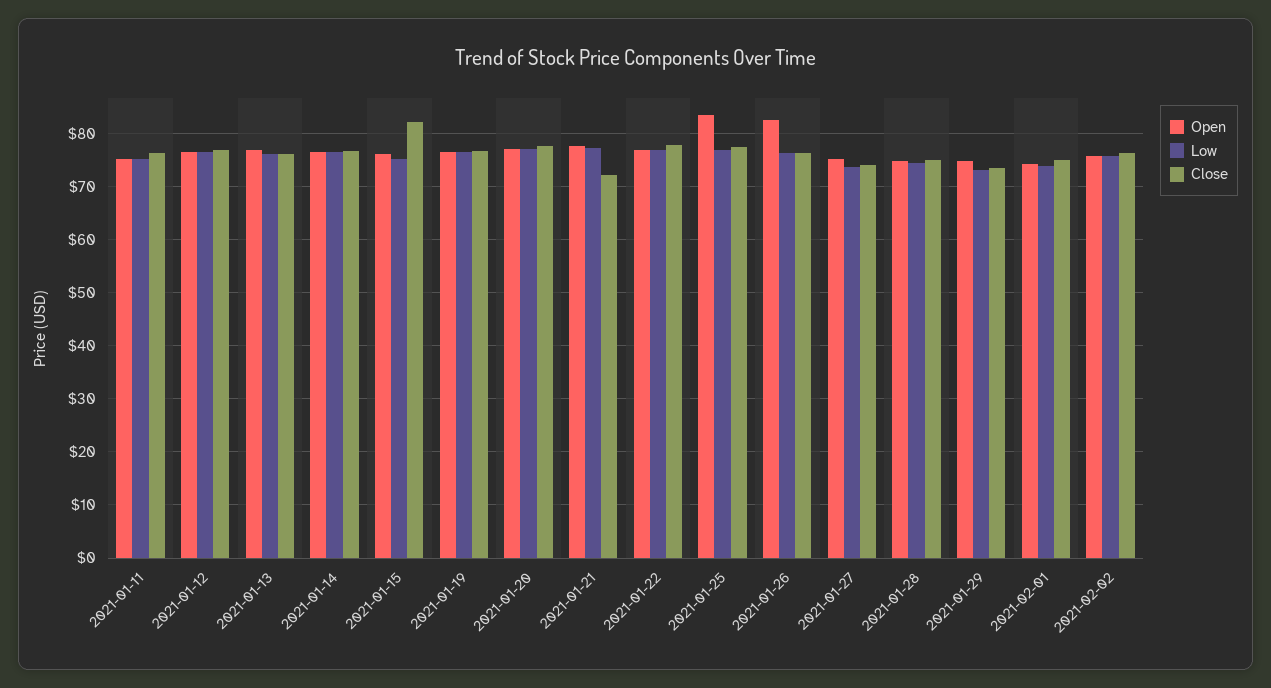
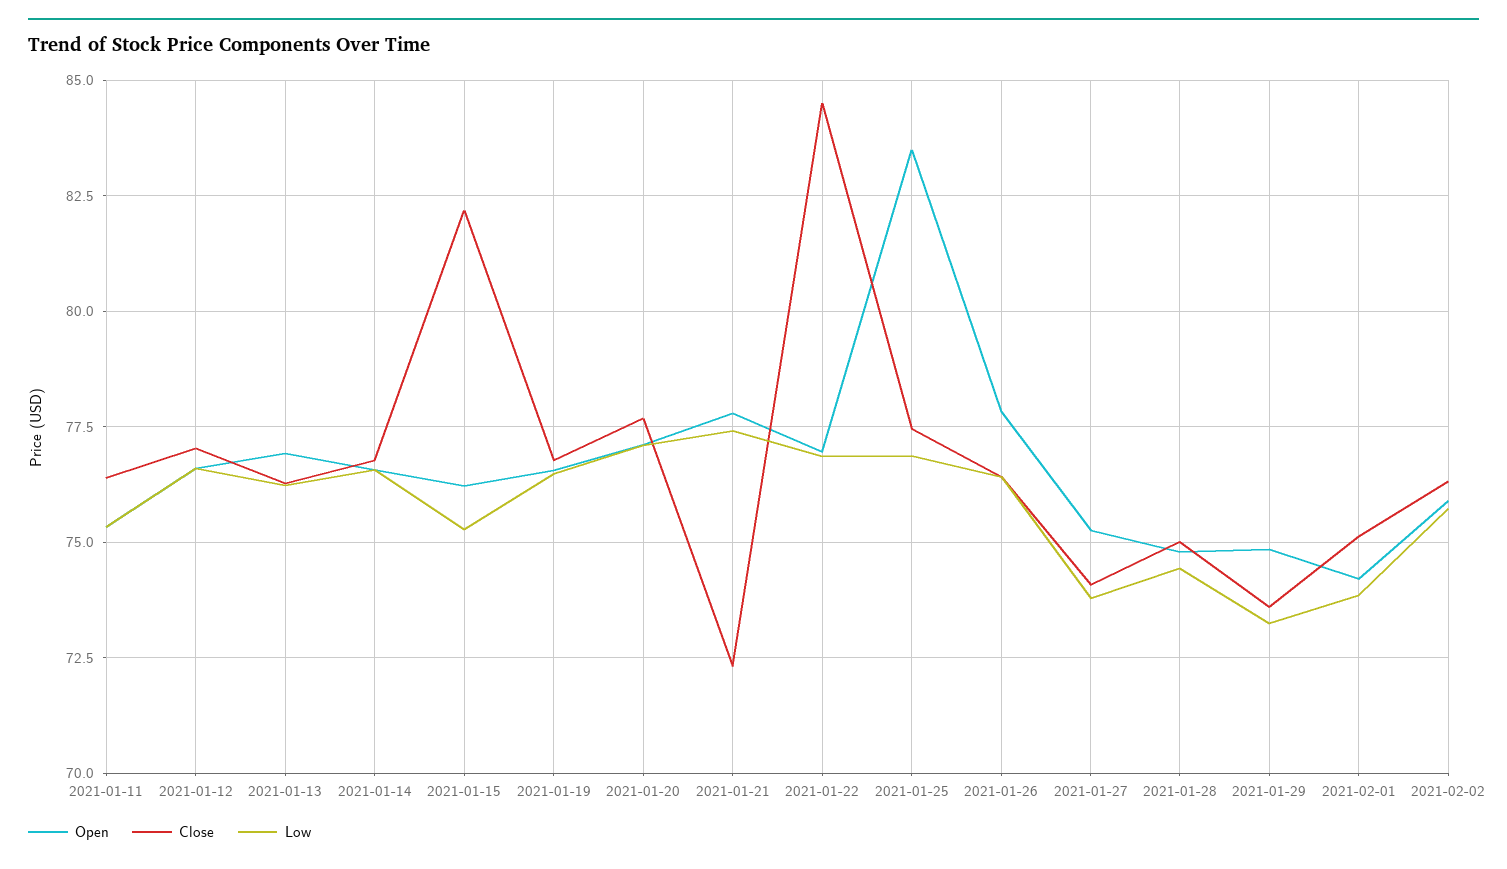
  {
    "Open": {
      "2021-01-11": 75.25,
      "2021-01-12": 76.5,
      "2021-01-13": 77,
      "2021-01-14": 76.5,
      "2021-01-15": 76.25,
      "2021-01-19": 76.5,
      "2021-01-20": 77,
      "2021-01-21": 77.75,
      "2021-01-22": 77,
      "2021-01-25": 83.5,
-     "2021-01-26": 82,
+     "2021-01-26": 77.75,
      "2021-01-27": 75.25,
      "2021-01-28": 74.75,
      "2021-01-29": 74.75,
      "2021-02-01": 74.25,
      "2021-02-02": 76
    },
    "Low": {
      "2021-01-11": 75.25,
      "2021-01-12": 76.5,
      "2021-01-13": 76.25,
      "2021-01-14": 76.5,
      "2021-01-15": 75.25,
      "2021-01-19": 76.5,
      "2021-01-20": 77,
      "2021-01-21": 77.5,
      "2021-01-22": 76.75,
      "2021-01-25": 76.75,
      "2021-01-26": 76.5,
      "2021-01-27": 73.75,
      "2021-01-28": 74.5,
      "2021-01-29": 73.25,
      "2021-02-01": 73.75,
      "2021-02-02": 75.75
    },
    "Close": {
      "2021-01-11": 76.5,
      "2021-01-12": 77,
      "2021-01-13": 76.25,
      "2021-01-14": 76.75,
      "2021-01-15": 82.25,
      "2021-01-19": 76.75,
      "2021-01-20": 77.75,
      "2021-01-21": 72.25,
-     "2021-01-22": 78,
+     "2021-01-22": 84.5,
      "2021-01-25": 77.5,
      "2021-01-26": 76.5,
      "2021-01-27": 74,
      "2021-01-28": 75,
      "2021-01-29": 73.5,
      "2021-02-01": 75.25,
      "2021-02-02": 76.25
    }
  }

